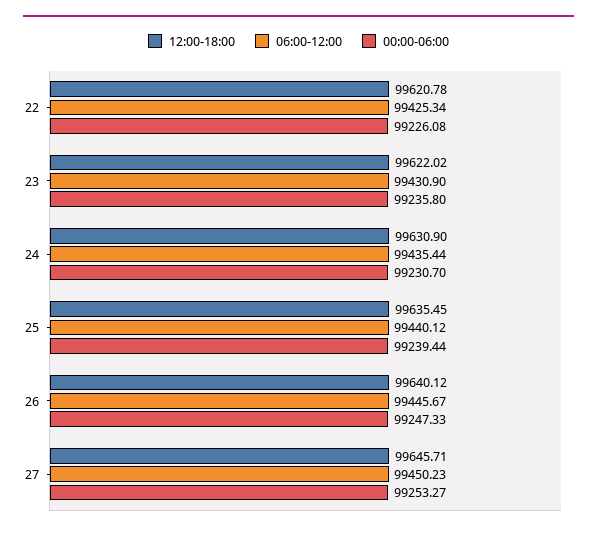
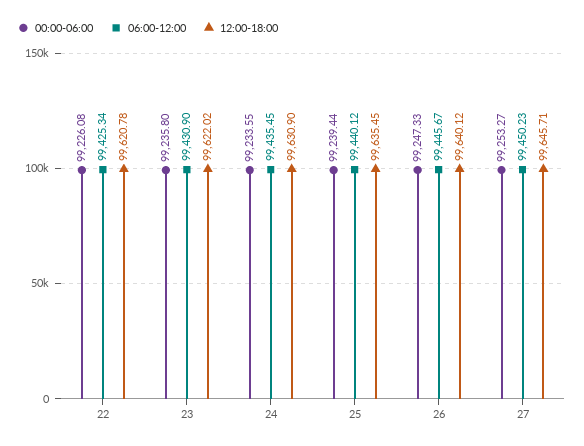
  {
    "12:00-18:00": {
      "22": 99620.78,
      "23": 99622.02,
      "24": 99630.9,
      "25": 99635.45,
      "26": 99640.12,
      "27": 99645.71
    },
    "06:00-12:00": {
      "22": 99425.34,
      "23": 99430.9,
-     "24": 99435.44,
+     "24": 99435.45,
      "25": 99440.12,
      "26": 99445.67,
      "27": 99450.23
    },
    "00:00-06:00": {
      "22": 99226.08,
      "23": 99235.8,
-     "24": 99230.7,
+     "24": 99233.55,
      "25": 99239.44,
      "26": 99247.33,
      "27": 99253.27
    }
  }

